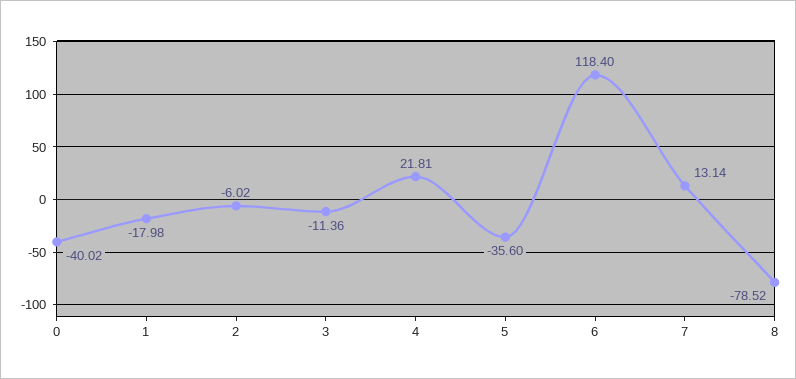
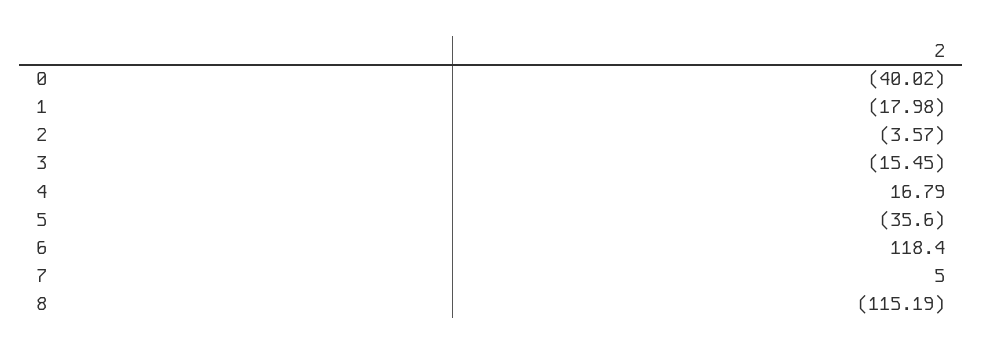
  {
    "0": -40.02,
    "1": -17.98,
-   "2": -6.02,
+   "2": -3.57,
-   "3": -11.36,
+   "3": -15.45,
-   "4": 21.81,
+   "4": 16.79,
    "5": -35.6,
    "6": 118.4,
-   "7": 13.14,
+   "7": 5,
-   "8": -78.52
+   "8": -115.19
  }

